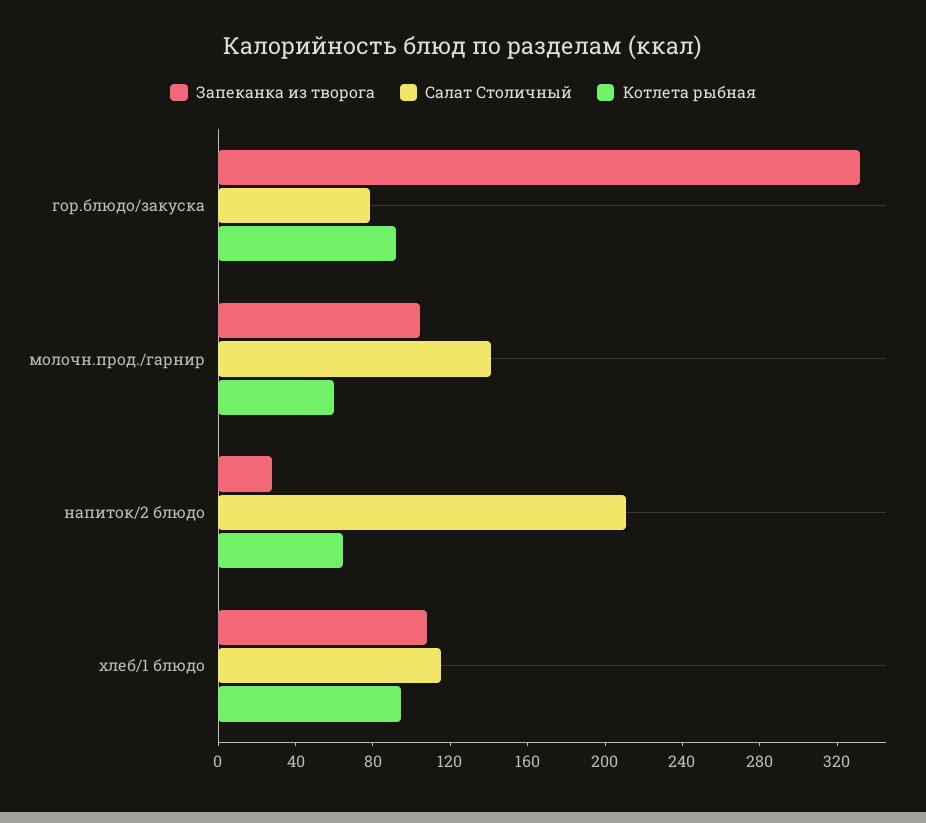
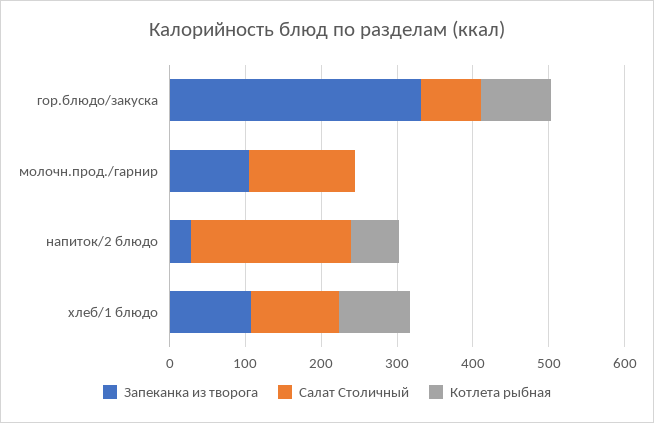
  {
    "Запеканка из творога": {
      "гор.блюдо/закуска": 330,
      "молочн.прод./гарнир": 100,
      "напиток/2 блюдо": 30,
      "хлеб/1 блюдо": 110
    },
    "Салат Столичный": {
      "гор.блюдо/закуска": 80,
      "молочн.прод./гарнир": 140,
      "напиток/2 блюдо": 210,
      "хлеб/1 блюдо": 120
    },
    "Котлета рыбная": {
      "гор.блюдо/закуска": 90,
-     "молочн.прод./гарнир": 60,
+     "молочн.прод./гарнир": 0,
      "напиток/2 блюдо": 60,
      "хлеб/1 блюдо": 90
    }
  }

